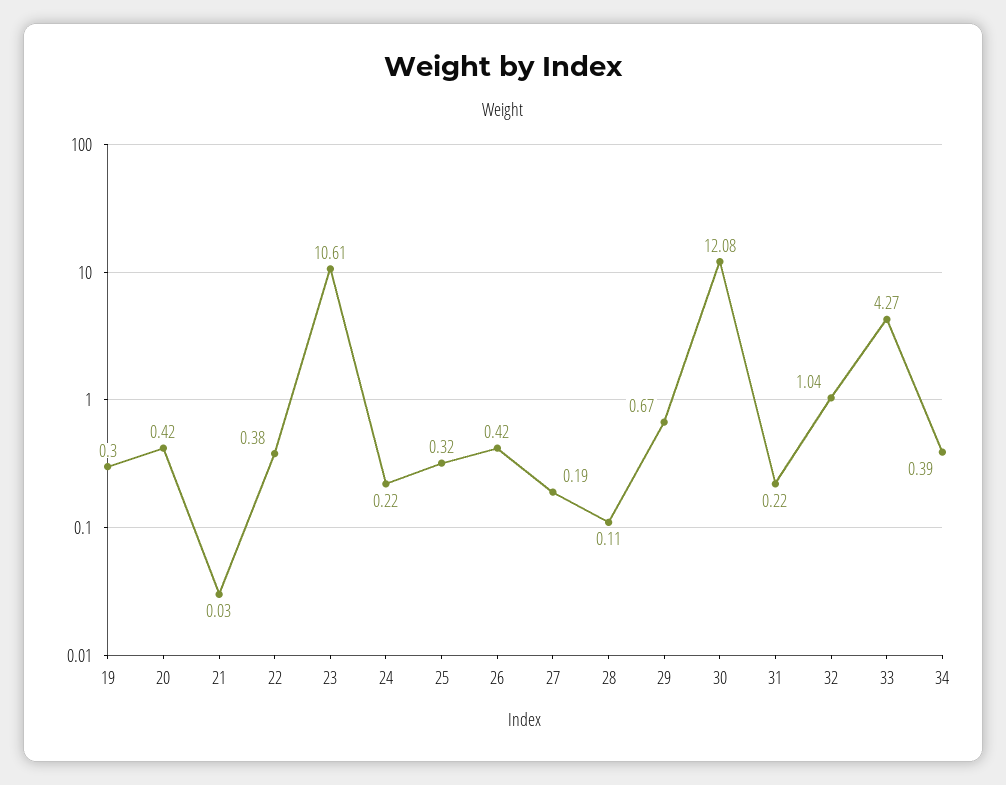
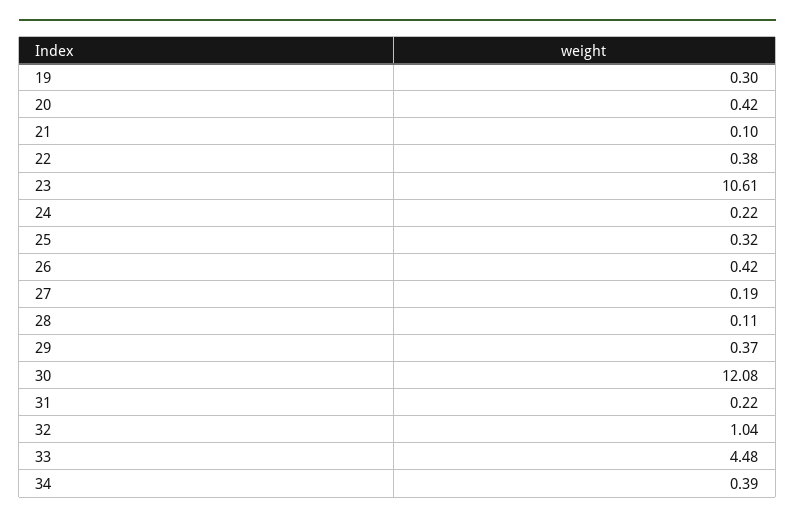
  {
    "19": 0.3,
    "20": 0.42,
-   "21": 0.03,
+   "21": 0.1,
    "22": 0.38,
    "23": 10.61,
    "24": 0.22,
    "25": 0.32,
    "26": 0.42,
    "27": 0.19,
    "28": 0.11,
-   "29": 0.67,
+   "29": 0.37,
    "30": 12.08,
    "31": 0.22,
    "32": 1.04,
-   "33": 4.27,
+   "33": 4.48,
    "34": 0.39
  }

